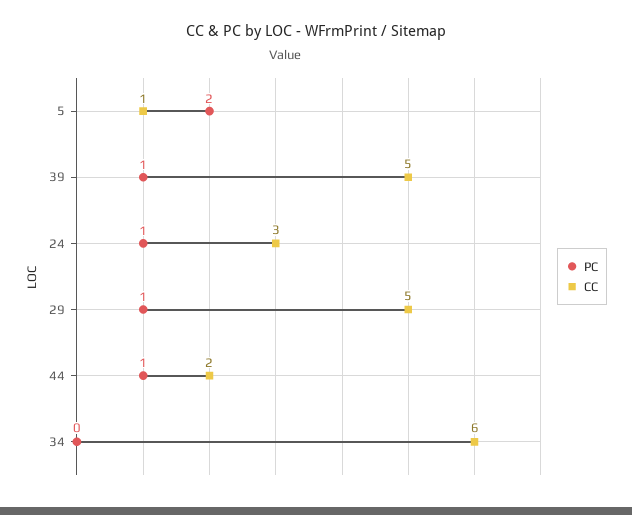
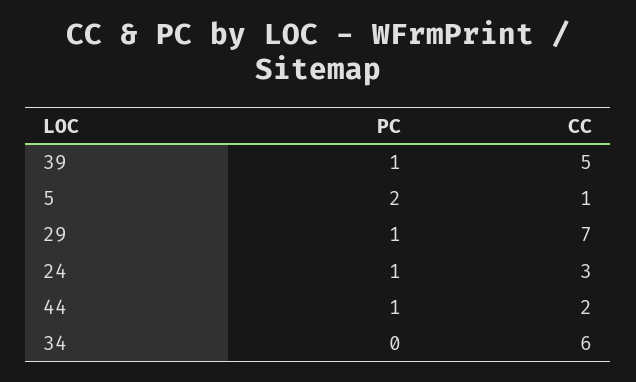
  {
    "PC": {
      "5": 2,
      "39": 1,
      "24": 1,
      "29": 1,
      "44": 1,
      "34": 0
    },
    "CC": {
      "5": 1,
      "39": 5,
      "24": 3,
-     "29": 5,
+     "29": 7,
      "44": 2,
      "34": 6
    }
  }

